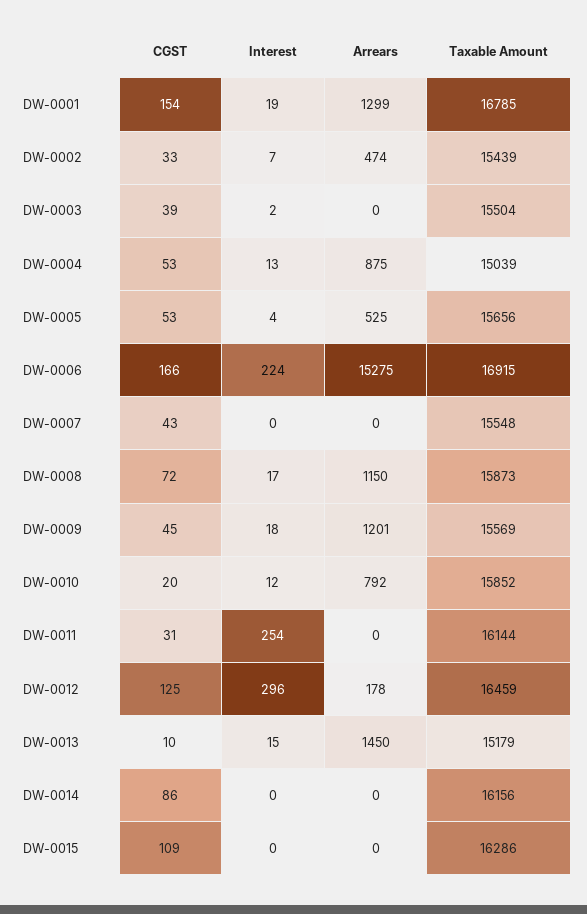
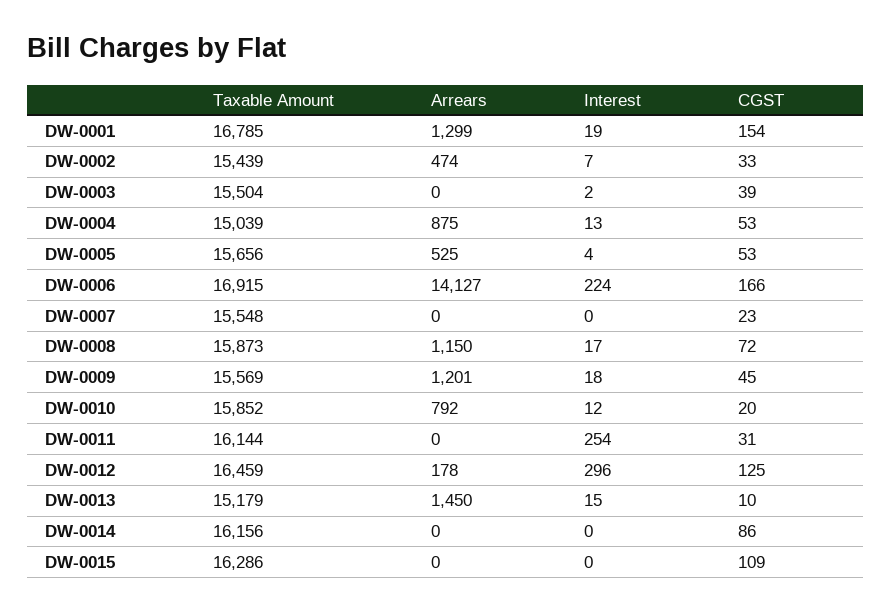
  {
    "CGST": {
      "DW-0001": 154,
      "DW-0002": 33,
      "DW-0003": 39,
      "DW-0004": 53,
      "DW-0005": 53,
      "DW-0006": 166,
-     "DW-0007": 43,
+     "DW-0007": 23,
      "DW-0008": 72,
      "DW-0009": 45,
      "DW-0010": 20,
      "DW-0011": 31,
      "DW-0012": 125,
      "DW-0013": 10,
      "DW-0014": 86,
      "DW-0015": 109
    },
    "Interest": {
      "DW-0001": 19,
      "DW-0002": 7,
      "DW-0003": 2,
      "DW-0004": 13,
      "DW-0005": 4,
      "DW-0006": 224,
      "DW-0007": 0,
      "DW-0008": 17,
      "DW-0009": 18,
      "DW-0010": 12,
      "DW-0011": 254,
      "DW-0012": 296,
      "DW-0013": 15,
      "DW-0014": 0,
      "DW-0015": 0
    },
    "Arrears": {
      "DW-0001": 1299,
      "DW-0002": 474,
      "DW-0003": 0,
      "DW-0004": 875,
      "DW-0005": 525,
-     "DW-0006": 15275,
+     "DW-0006": 14127,
      "DW-0007": 0,
      "DW-0008": 1150,
      "DW-0009": 1201,
      "DW-0010": 792,
      "DW-0011": 0,
      "DW-0012": 178,
      "DW-0013": 1450,
      "DW-0014": 0,
      "DW-0015": 0
    },
    "Taxable Amount": {
      "DW-0001": 16785,
      "DW-0002": 15439,
      "DW-0003": 15504,
      "DW-0004": 15039,
      "DW-0005": 15656,
      "DW-0006": 16915,
      "DW-0007": 15548,
      "DW-0008": 15873,
      "DW-0009": 15569,
      "DW-0010": 15852,
      "DW-0011": 16144,
      "DW-0012": 16459,
      "DW-0013": 15179,
      "DW-0014": 16156,
      "DW-0015": 16286
    }
  }

